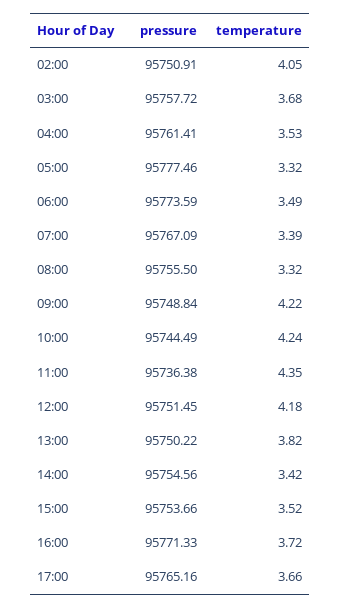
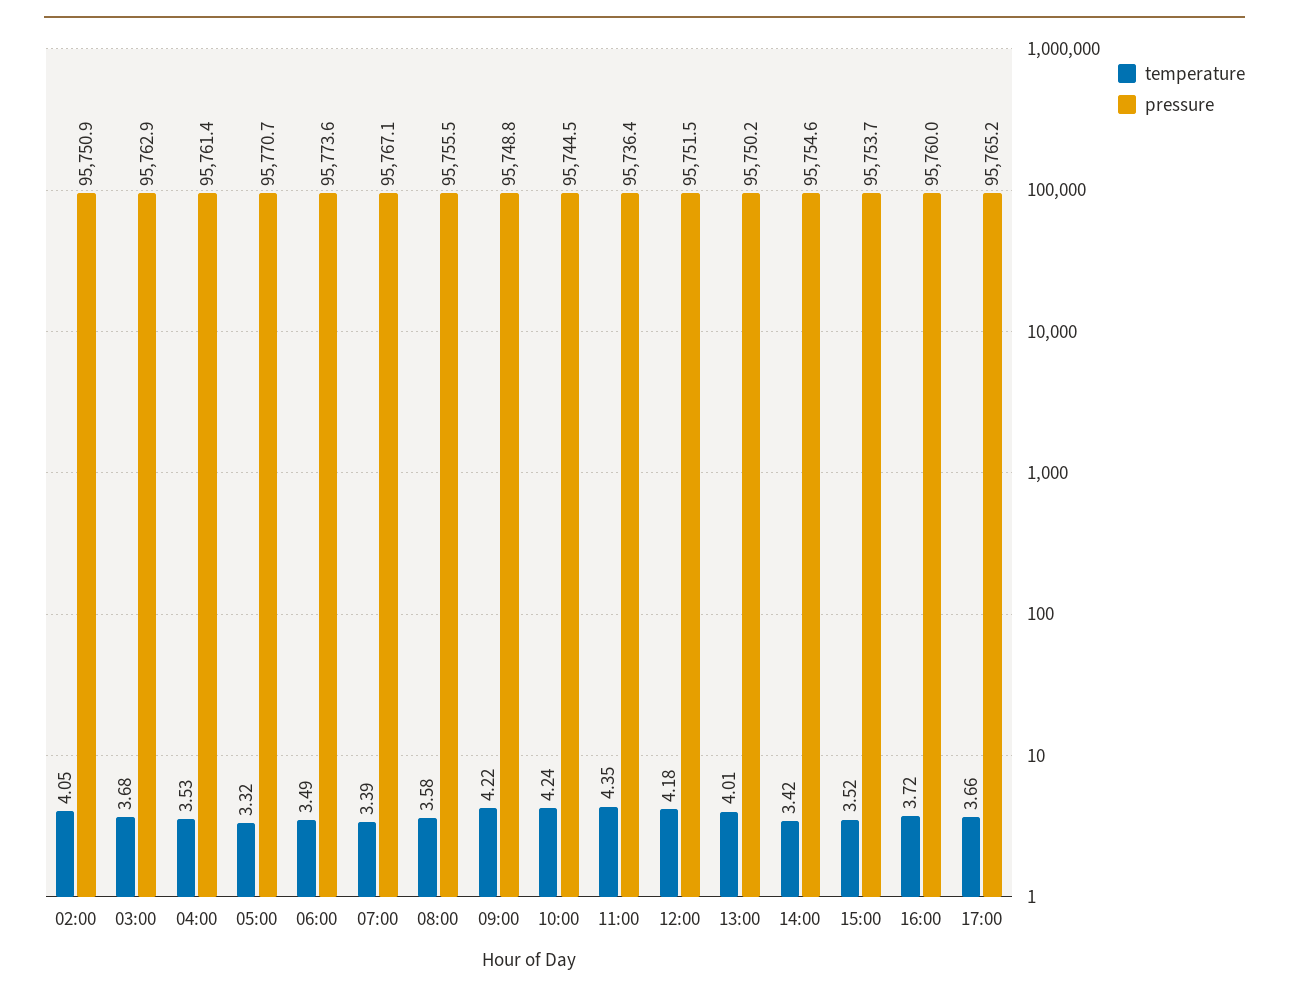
  {
    "pressure": {
      "02:00": 95750.91,
-     "03:00": 95757.72,
+     "03:00": 95762.9,
      "04:00": 95761.41,
-     "05:00": 95777.46,
+     "05:00": 95770.7,
      "06:00": 95773.59,
      "07:00": 95767.09,
      "08:00": 95755.5,
      "09:00": 95748.84,
      "10:00": 95744.49,
      "11:00": 95736.38,
      "12:00": 95751.45,
      "13:00": 95750.22,
      "14:00": 95754.56,
      "15:00": 95753.66,
-     "16:00": 95771.33,
+     "16:00": 95760,
      "17:00": 95765.16
    },
    "temperature": {
      "02:00": 4.05,
      "03:00": 3.68,
      "04:00": 3.53,
      "05:00": 3.32,
      "06:00": 3.49,
      "07:00": 3.39,
-     "08:00": 3.32,
+     "08:00": 3.58,
      "09:00": 4.22,
      "10:00": 4.24,
      "11:00": 4.35,
      "12:00": 4.18,
-     "13:00": 3.82,
+     "13:00": 4.01,
      "14:00": 3.42,
      "15:00": 3.52,
      "16:00": 3.72,
      "17:00": 3.66
    }
  }

